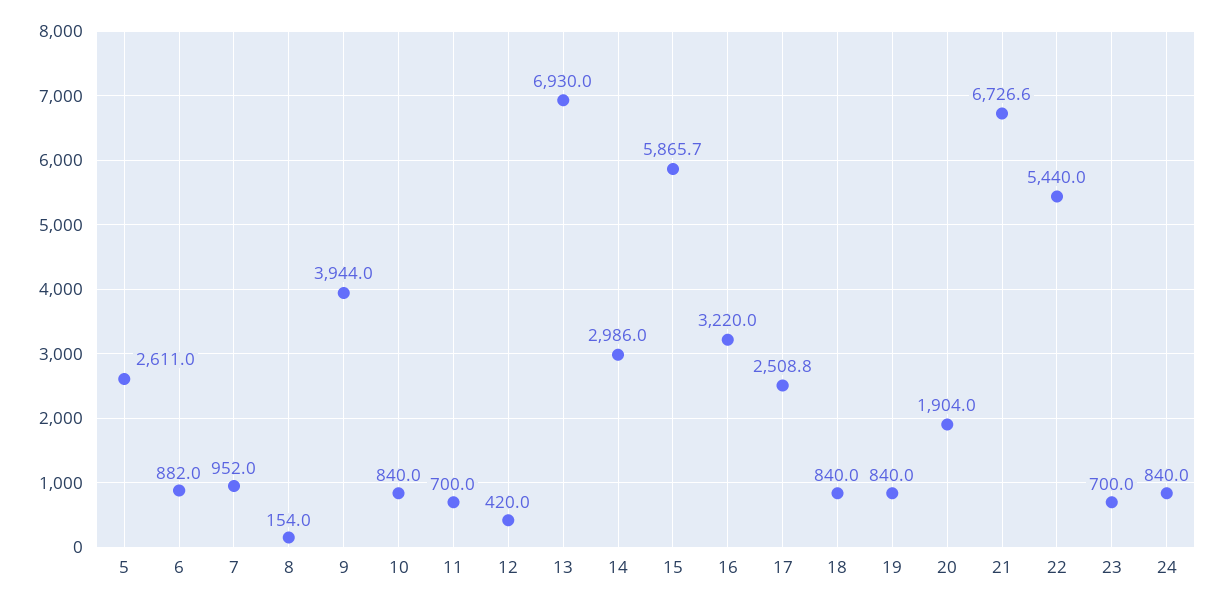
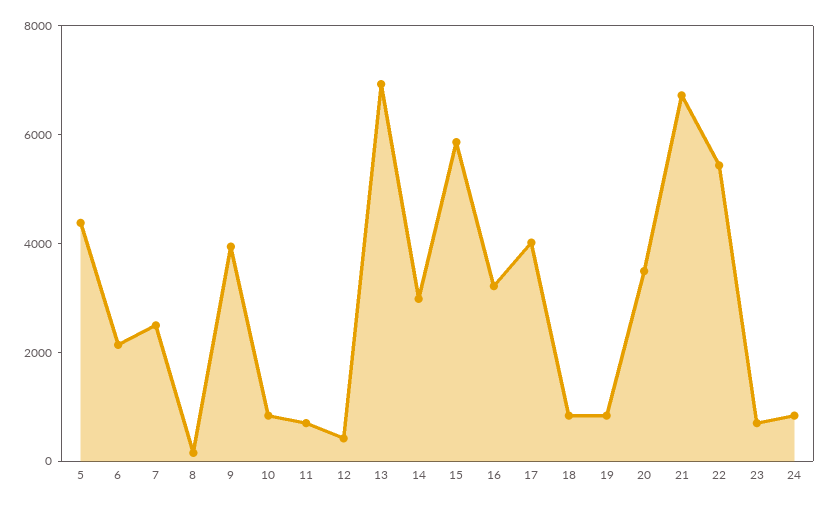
  {
-   "5": 2611,
+   "5": 4500,
-   "6": 882,
+   "6": 2000,
-   "7": 952,
+   "7": 2500,
    "8": 154,
    "9": 3944,
    "10": 840,
    "11": 700,
    "12": 420,
    "13": 6930,
    "14": 2986,
    "15": 5865.7,
    "16": 3220,
-   "17": 2508.8,
+   "17": 4000,
    "18": 840,
    "19": 840,
-   "20": 1904,
+   "20": 3500,
    "21": 6726.6,
    "22": 5440,
    "23": 700,
    "24": 840
  }

